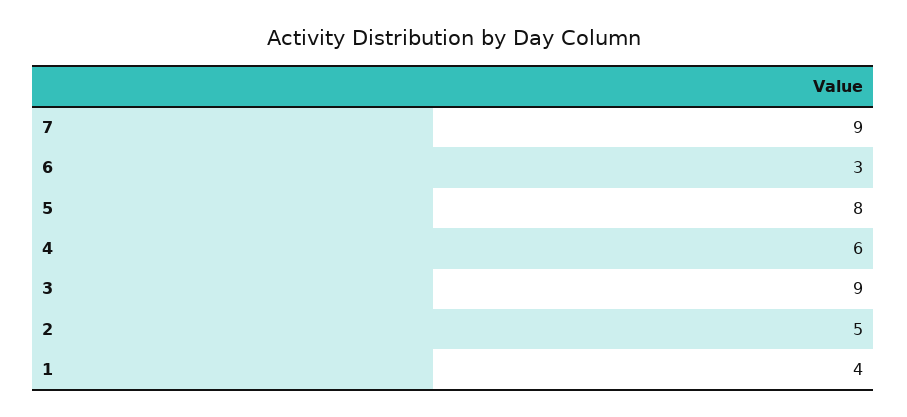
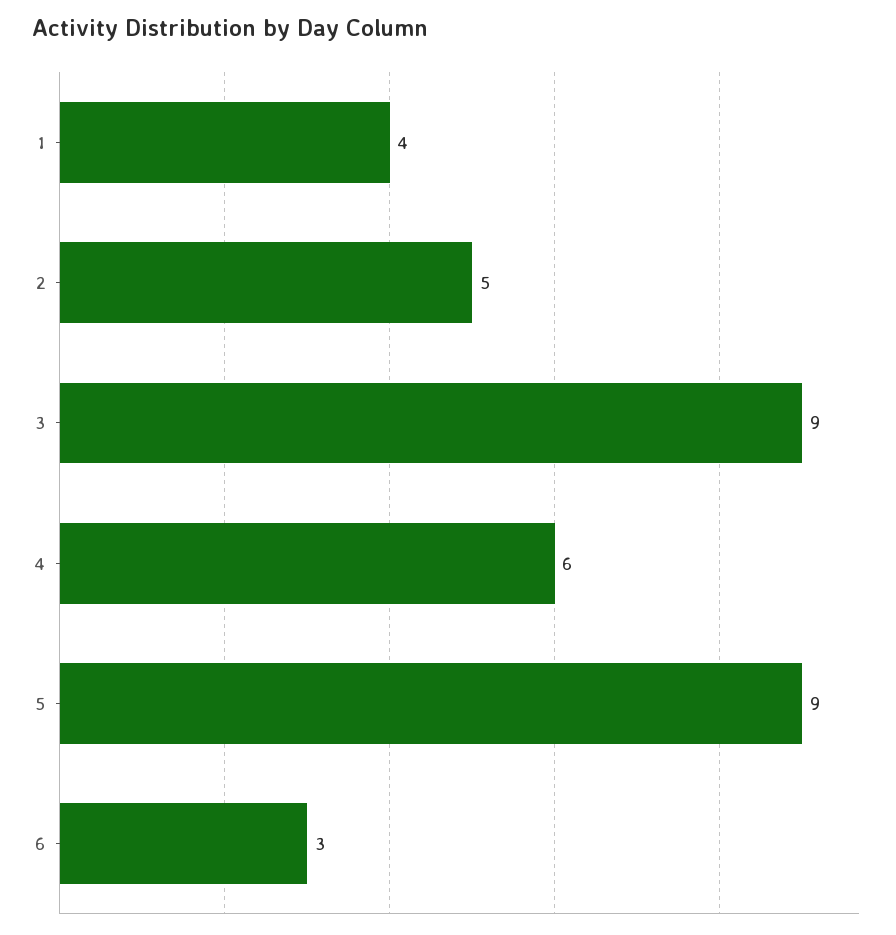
  {
-   "7": 9,
    "6": 3,
-   "5": 8,
+   "5": 9,
    "4": 6,
    "3": 9,
    "2": 5,
    "1": 4
  }

